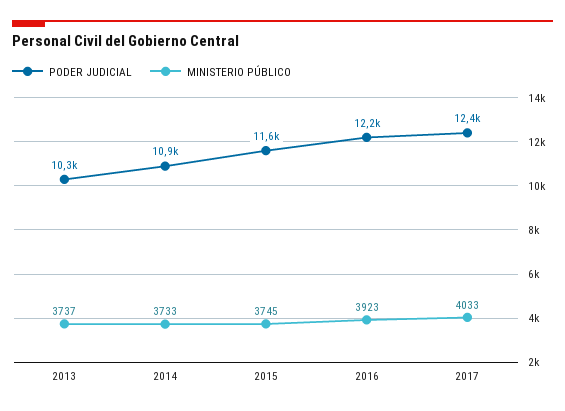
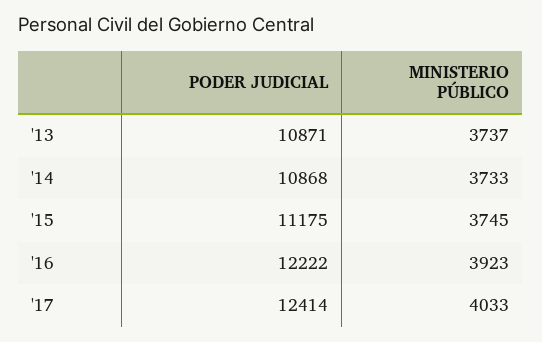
  {
    "PODER JUDICIAL": {
-     "2013": 10300,
+     "2013": 10871,
      "2014": 10868,
-     "2015": 11600,
+     "2015": 11175,
      "2016": 12222,
      "2017": 12414
    },
    "MINISTERIO PÚBLICO": {
      "2013": 3737,
      "2014": 3733,
      "2015": 3745,
      "2016": 3923,
      "2017": 4033
    }
  }

